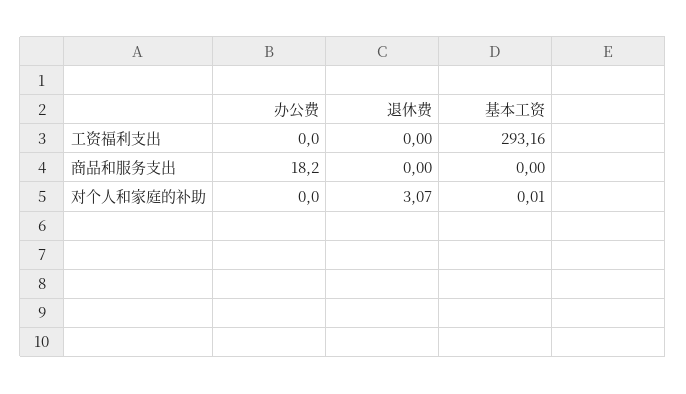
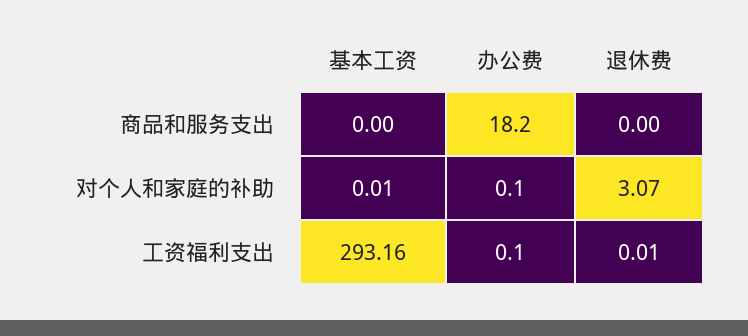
  {
    "办公费": {
-     "工资福利支出": 0,
+     "工资福利支出": 0.1,
      "商品和服务支出": 18.2,
-     "对个人和家庭的补助": 0
+     "对个人和家庭的补助": 0.1
    },
    "退休费": {
-     "工资福利支出": 0,
+     "工资福利支出": 0.01,
      "商品和服务支出": 0,
      "对个人和家庭的补助": 3.07
    },
    "基本工资": {
      "工资福利支出": 293.16,
      "商品和服务支出": 0,
      "对个人和家庭的补助": 0.01
    }
  }

